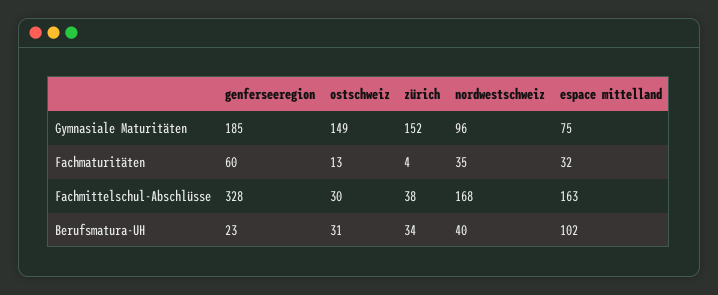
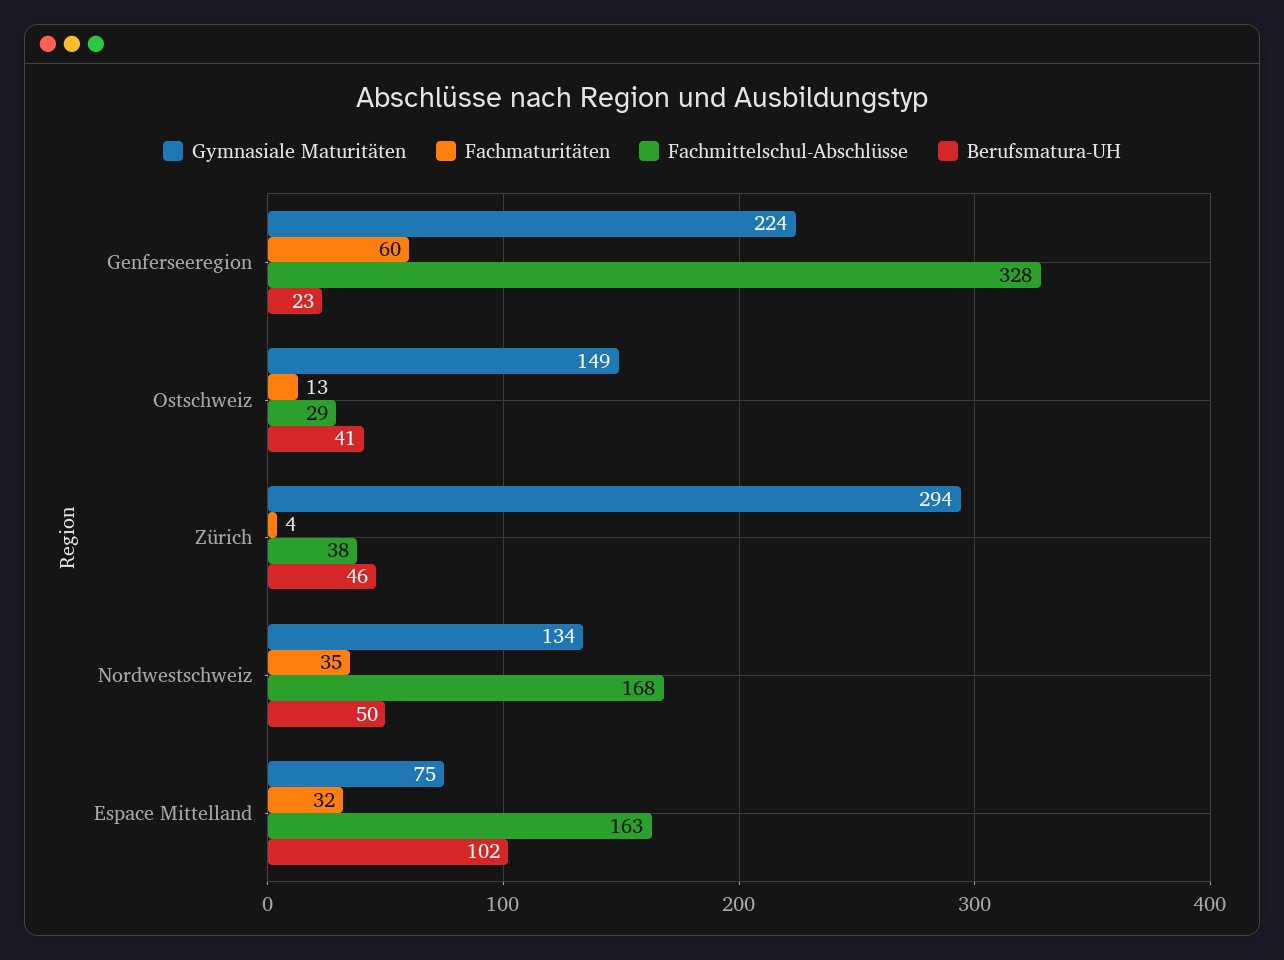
  {
    "Gymnasiale Maturitäten": {
-     "genferseeregion": 185,
+     "genferseeregion": 224,
      "ostschweiz": 149,
-     "zürich": 152,
+     "zürich": 294,
-     "nordwestschweiz": 96,
+     "nordwestschweiz": 134,
      "espace mittelland": 75
    },
    "Fachmaturitäten": {
      "genferseeregion": 60,
      "ostschweiz": 13,
      "zürich": 4,
      "nordwestschweiz": 35,
      "espace mittelland": 32
    },
    "Fachmittelschul-Abschlüsse": {
      "genferseeregion": 328,
-     "ostschweiz": 30,
+     "ostschweiz": 29,
      "zürich": 38,
      "nordwestschweiz": 168,
      "espace mittelland": 163
    },
    "Berufsmatura-UH": {
      "genferseeregion": 23,
-     "ostschweiz": 31,
+     "ostschweiz": 41,
-     "zürich": 34,
+     "zürich": 46,
-     "nordwestschweiz": 40,
+     "nordwestschweiz": 50,
      "espace mittelland": 102
    }
  }

